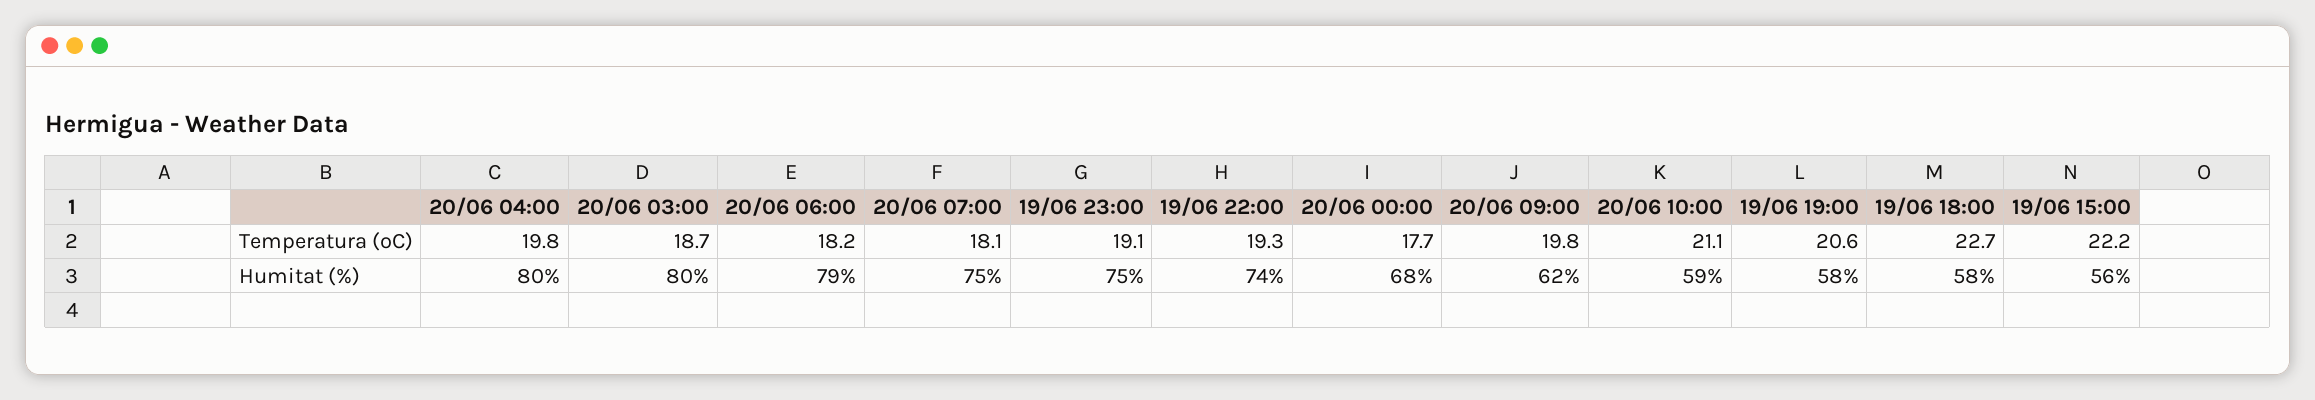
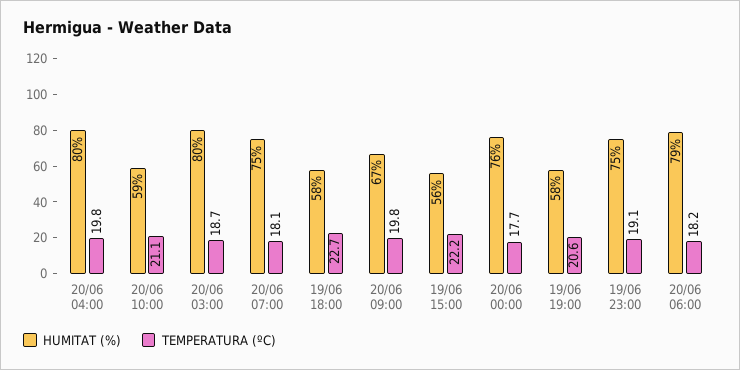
  {
    "Temperatura (ºC)": {
      "20/06 04:00": 19.8,
      "20/06 03:00": 18.7,
      "20/06 06:00": 18.2,
      "20/06 07:00": 18.1,
      "19/06 23:00": 19.1,
-     "19/06 22:00": 19.3,
      "20/06 00:00": 17.7,
      "20/06 09:00": 19.8,
      "20/06 10:00": 21.1,
      "19/06 19:00": 20.6,
      "19/06 18:00": 22.7,
      "19/06 15:00": 22.2
    },
    "Humitat (%)": {
      "20/06 04:00": 80,
      "20/06 03:00": 80,
      "20/06 06:00": 79,
      "20/06 07:00": 75,
      "19/06 23:00": 75,
-     "19/06 22:00": 74,
-     "20/06 00:00": 68,
+     "20/06 00:00": 76,
-     "20/06 09:00": 62,
+     "20/06 09:00": 67,
      "20/06 10:00": 59,
      "19/06 19:00": 58,
      "19/06 18:00": 58,
      "19/06 15:00": 56
    }
  }

